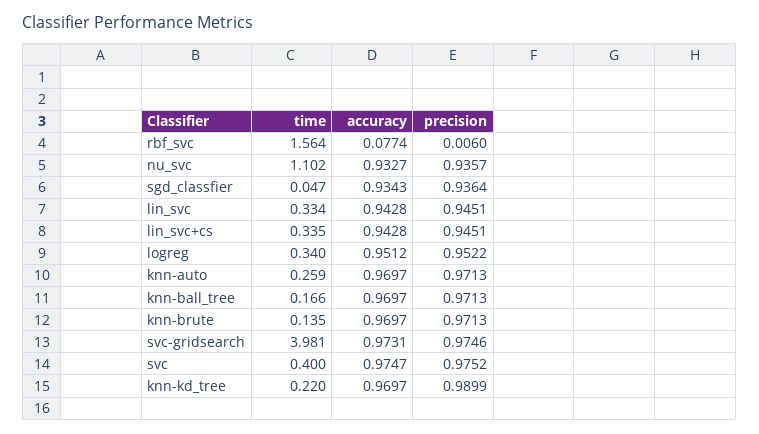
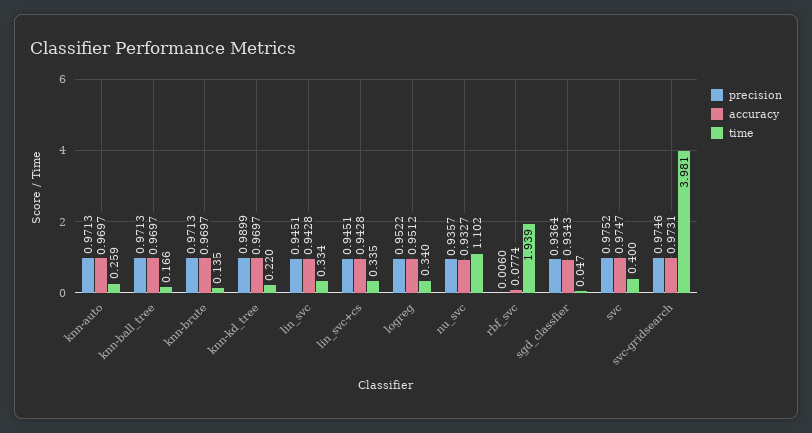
  {
    "time": {
-     "rbf_svc": 1.564,
+     "rbf_svc": 1.939,
      "nu_svc": 1.102,
      "sgd_classfier": 0.047,
      "lin_svc": 0.334,
      "lin_svc+cs": 0.335,
      "logreg": 0.34,
      "knn-auto": 0.259,
      "knn-ball_tree": 0.166,
      "knn-brute": 0.135,
      "svc-gridsearch": 3.981,
      "svc": 0.4,
      "knn-kd_tree": 0.22
    },
    "accuracy": {
      "rbf_svc": 0.0774,
      "nu_svc": 0.9327,
      "sgd_classfier": 0.9343,
      "lin_svc": 0.9428,
      "lin_svc+cs": 0.9428,
      "logreg": 0.9512,
      "knn-auto": 0.9697,
      "knn-ball_tree": 0.9697,
      "knn-brute": 0.9697,
      "svc-gridsearch": 0.9731,
      "svc": 0.9747,
      "knn-kd_tree": 0.9697
    },
    "precision": {
      "rbf_svc": 0.006,
      "nu_svc": 0.9357,
      "sgd_classfier": 0.9364,
      "lin_svc": 0.9451,
      "lin_svc+cs": 0.9451,
      "logreg": 0.9522,
      "knn-auto": 0.9713,
      "knn-ball_tree": 0.9713,
      "knn-brute": 0.9713,
      "svc-gridsearch": 0.9746,
      "svc": 0.9752,
      "knn-kd_tree": 0.9899
    }
  }

